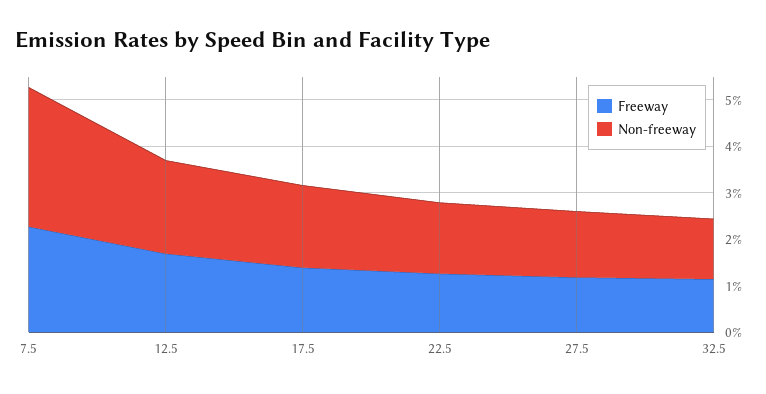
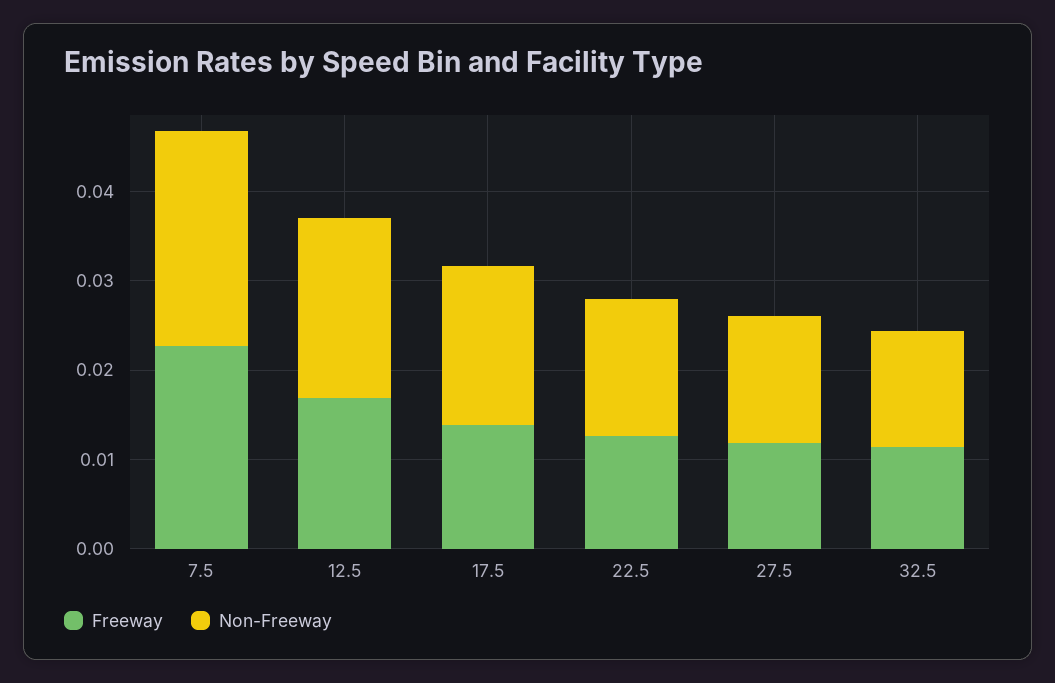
  {
    "Freeway": {
      "7.5": 0.022,
      "12.5": 0.016,
      "17.5": 0.014,
      "22.5": 0.012,
      "27.5": 0.012,
      "32.5": 0.012
    },
    "Non-freeway": {
-     "7.5": 0.03,
+     "7.5": 0.024,
      "12.5": 0.02,
      "17.5": 0.018,
      "22.5": 0.016,
      "27.5": 0.014,
      "32.5": 0.014
    }
  }

